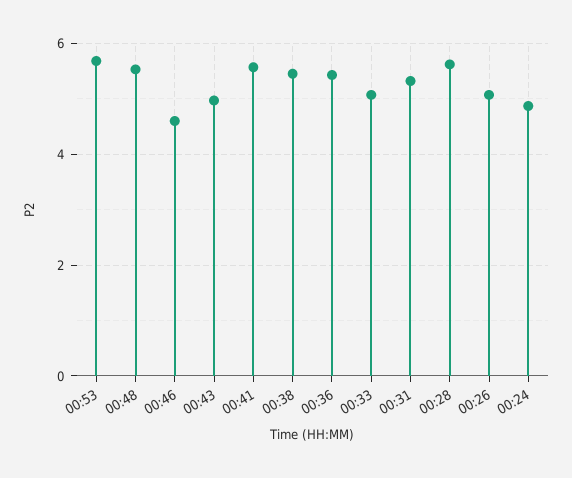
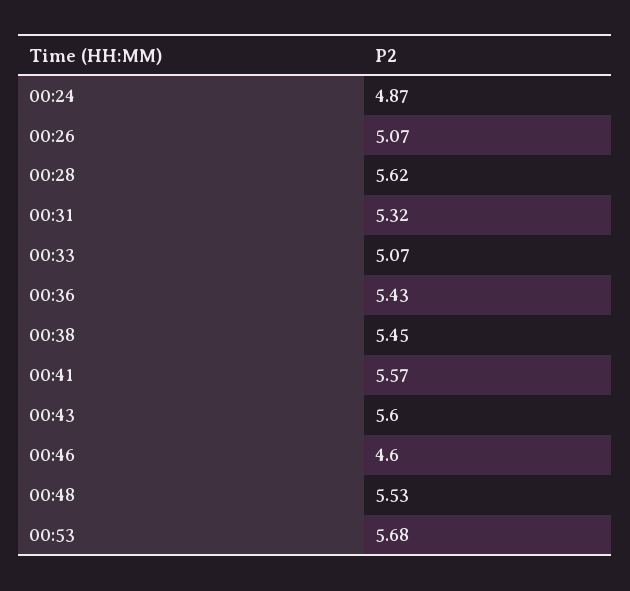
  {
    "00:53": 5.68,
    "00:48": 5.53,
    "00:46": 4.6,
-   "00:43": 5,
+   "00:43": 5.6,
    "00:41": 5.57,
    "00:38": 5.45,
    "00:36": 5.43,
    "00:33": 5.07,
    "00:31": 5.32,
    "00:28": 5.62,
    "00:26": 5.07,
    "00:24": 4.87
  }

